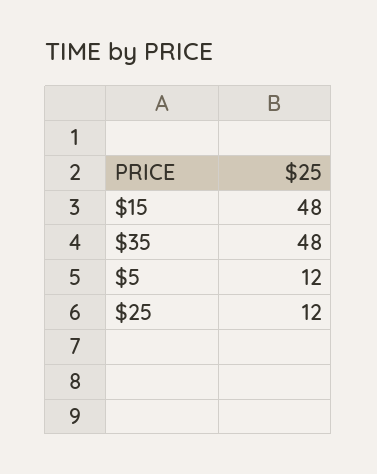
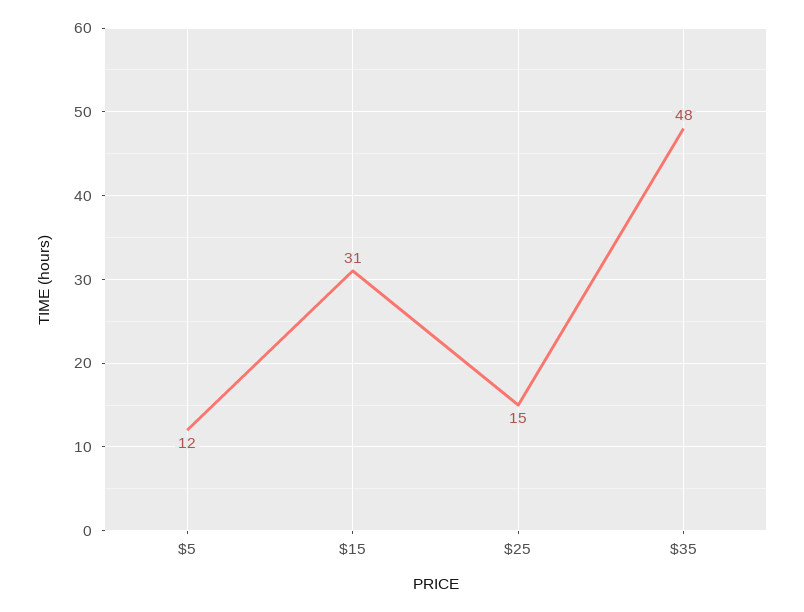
  {
-   "$15": 48,
+   "$15": 31,
    "$35": 48,
    "$5": 12,
-   "$25": 12
+   "$25": 15
  }

